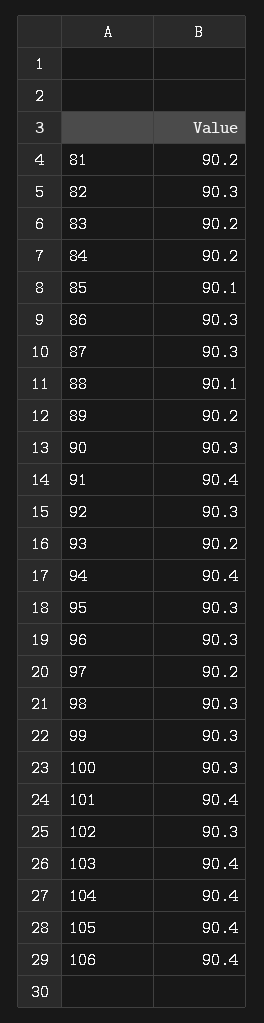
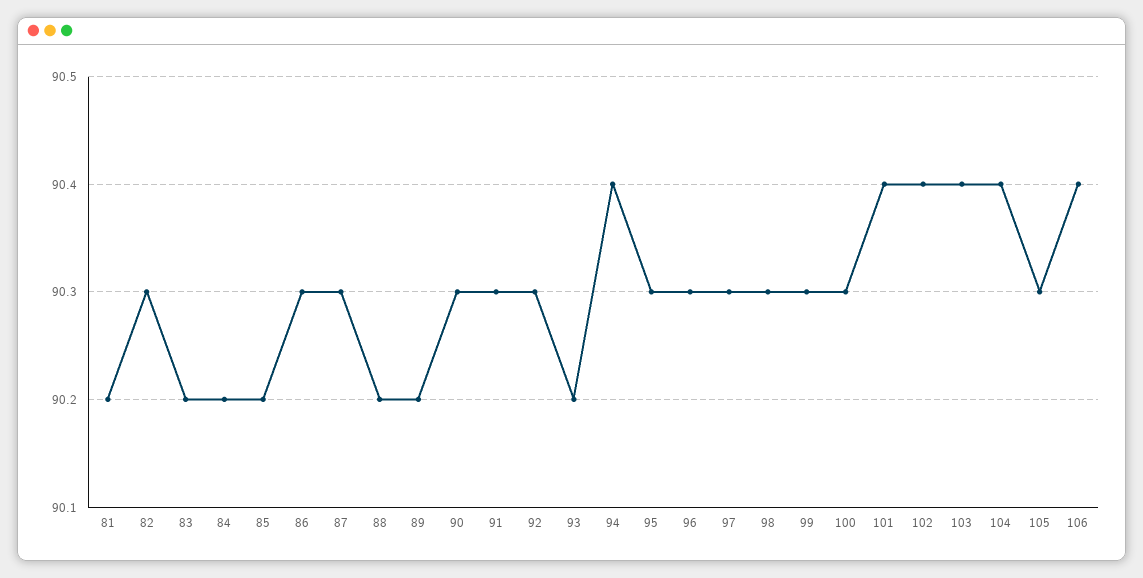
  {
    "81": 90.2,
    "82": 90.3,
    "83": 90.2,
    "84": 90.2,
-   "85": 90.1,
+   "85": 90.2,
    "86": 90.3,
    "87": 90.3,
-   "88": 90.1,
+   "88": 90.2,
    "89": 90.2,
    "90": 90.3,
-   "91": 90.4,
+   "91": 90.3,
    "92": 90.3,
    "93": 90.2,
    "94": 90.4,
    "95": 90.3,
    "96": 90.3,
-   "97": 90.2,
+   "97": 90.3,
    "98": 90.3,
    "99": 90.3,
    "100": 90.3,
    "101": 90.4,
-   "102": 90.3,
+   "102": 90.4,
    "103": 90.4,
    "104": 90.4,
-   "105": 90.4,
+   "105": 90.3,
    "106": 90.4
  }

